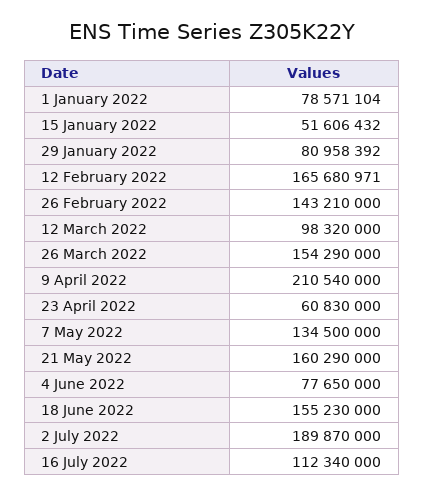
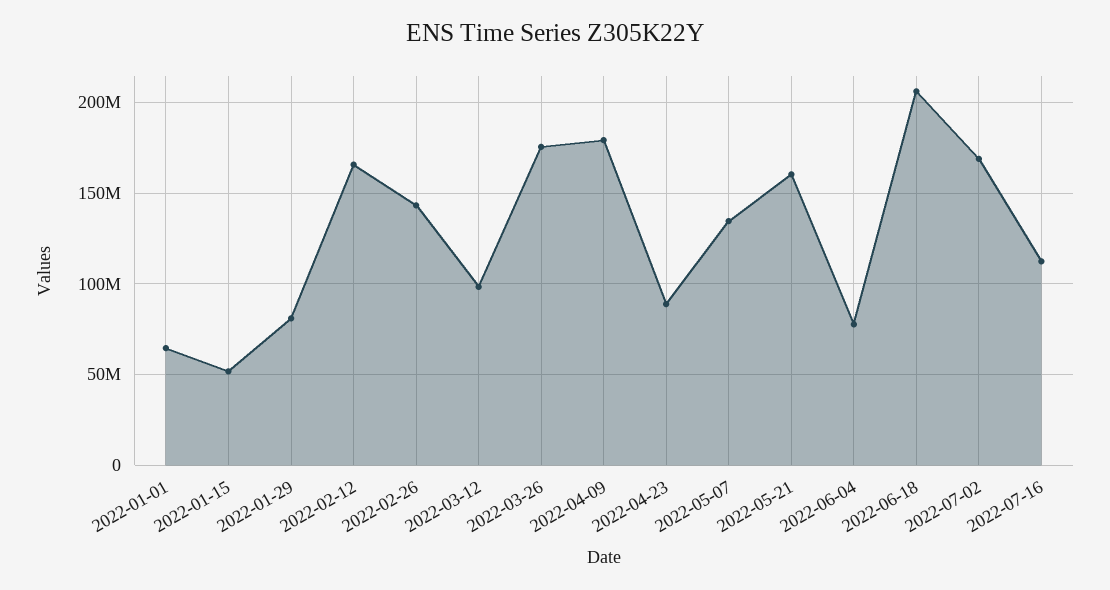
  {
-   "1 January 2022": 78571104,
+   "1 January 2022": 65000000,
    "15 January 2022": 51606432,
    "29 January 2022": 80958392,
    "12 February 2022": 165680971,
    "26 February 2022": 143210000,
    "12 March 2022": 98320000,
-   "26 March 2022": 154290000,
+   "26 March 2022": 175000000,
-   "9 April 2022": 210540000,
+   "9 April 2022": 180000000,
-   "23 April 2022": 60830000,
+   "23 April 2022": 90000000,
    "7 May 2022": 134500000,
    "21 May 2022": 160290000,
    "4 June 2022": 77650000,
-   "18 June 2022": 155230000,
+   "18 June 2022": 205000000,
-   "2 July 2022": 189870000,
+   "2 July 2022": 170000000,
    "16 July 2022": 112340000
  }

